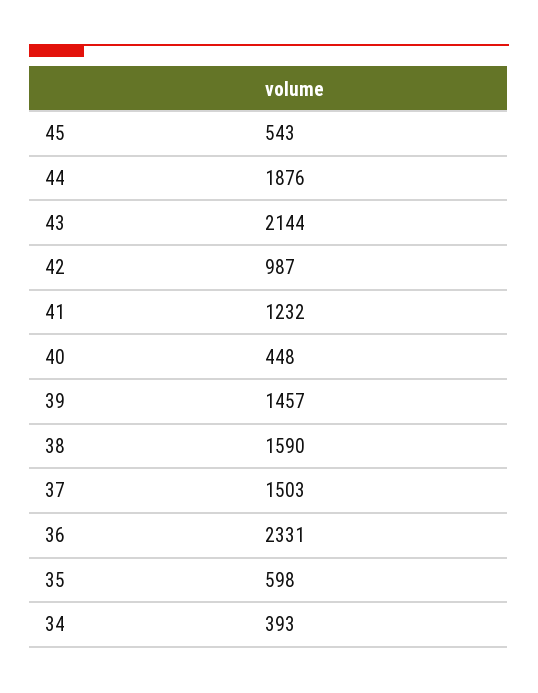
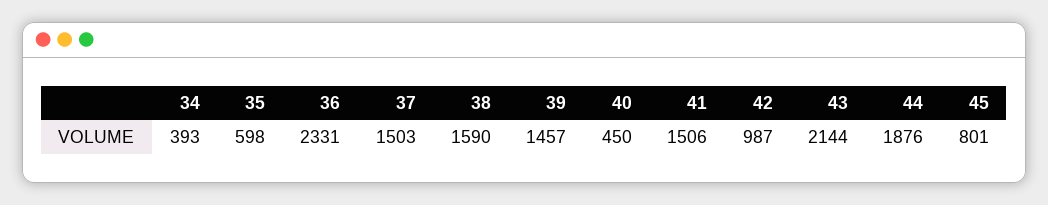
  {
-   "45": 543,
+   "45": 801,
    "44": 1876,
    "43": 2144,
    "42": 987,
-   "41": 1232,
+   "41": 1506,
-   "40": 448,
+   "40": 450,
    "39": 1457,
    "38": 1590,
    "37": 1503,
    "36": 2331,
    "35": 598,
    "34": 393
  }

